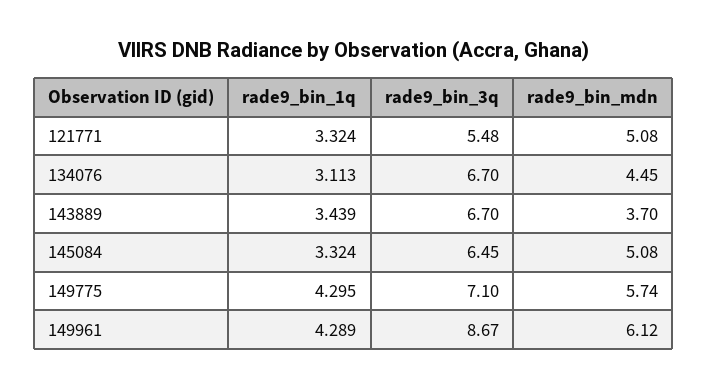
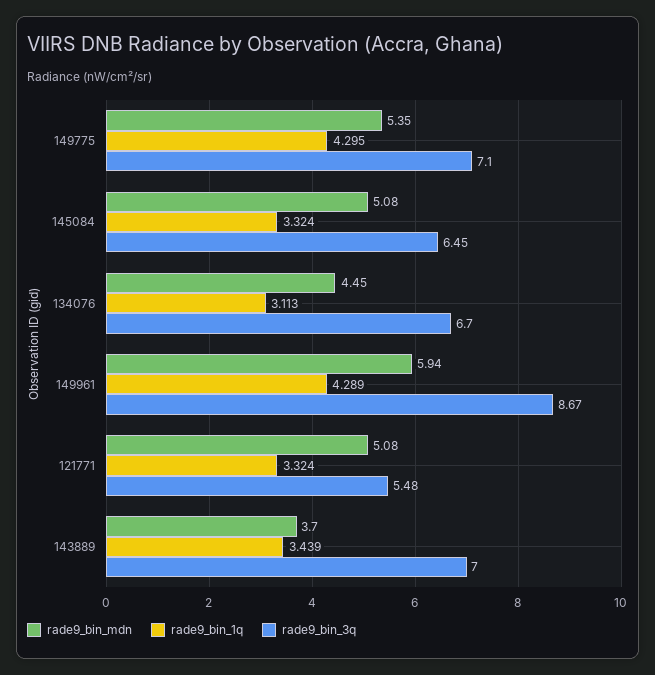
  {
    "rade9_bin_1q": {
      "121771": 3.324,
      "134076": 3.113,
      "143889": 3.439,
      "145084": 3.324,
      "149775": 4.295,
      "149961": 4.289
    },
    "rade9_bin_3q": {
      "121771": 5.48,
      "134076": 6.7,
-     "143889": 6.7,
+     "143889": 7,
      "145084": 6.45,
      "149775": 7.1,
      "149961": 8.67
    },
    "rade9_bin_mdn": {
      "121771": 5.08,
      "134076": 4.45,
      "143889": 3.7,
      "145084": 5.08,
-     "149775": 5.74,
+     "149775": 5.35,
-     "149961": 6.12
+     "149961": 5.94
    }
  }

